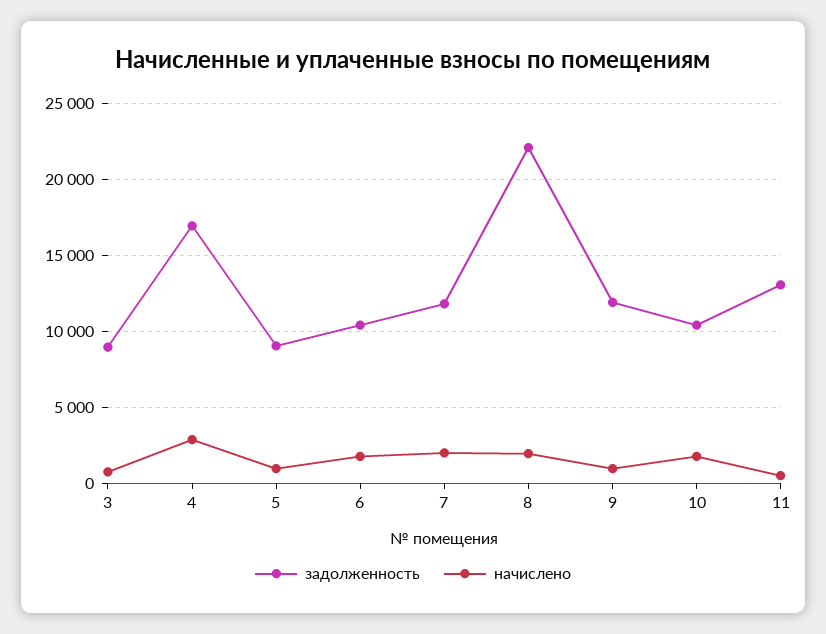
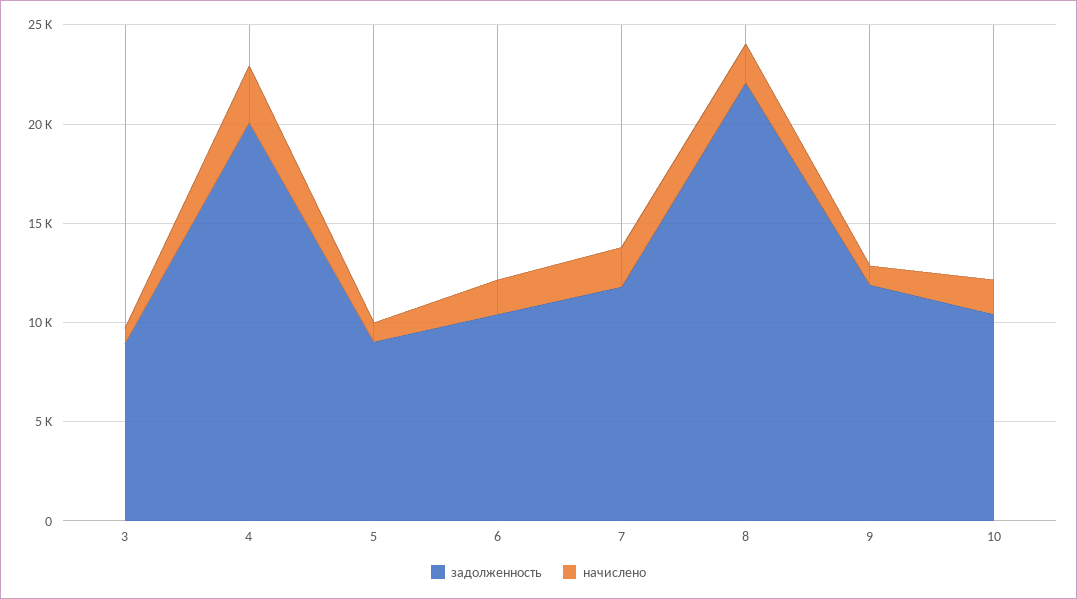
  {
    "задолженность": {
      "3": 9000,
-     "4": 17000,
+     "4": 20000,
      "5": 9000,
      "6": 10500,
      "7": 12000,
      "8": 22000,
      "9": 12000,
-     "10": 10500,
+     "10": 10500
-     "11": 13000
    },
    "начислено": {
      "3": 500,
      "4": 3000,
      "5": 1000,
      "6": 2000,
      "7": 2000,
      "8": 2000,
      "9": 1000,
-     "10": 2000,
+     "10": 2000
-     "11": 500
    }
  }

